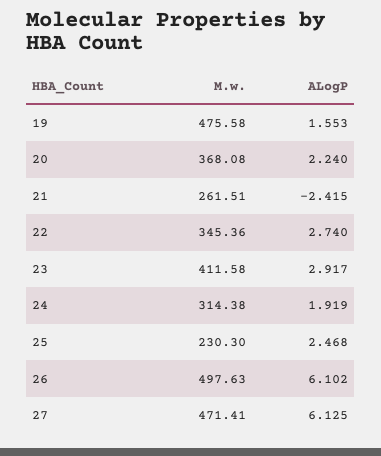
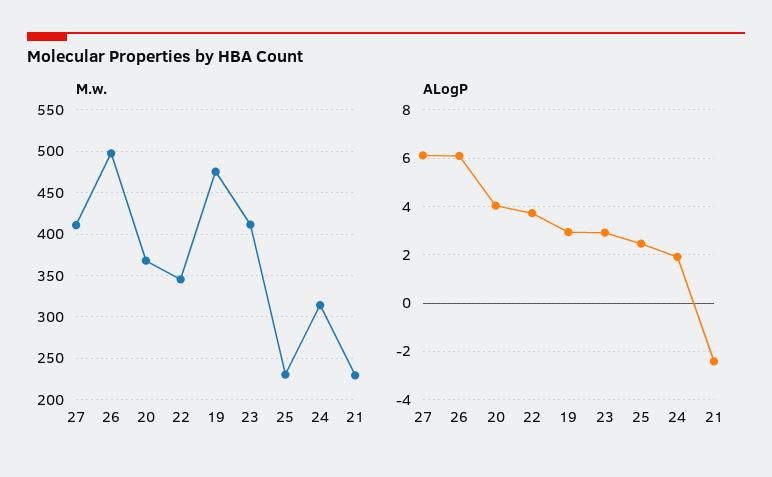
  {
    "M.w.": {
      "19": 475.58,
      "20": 368.08,
-     "21": 261.51,
+     "21": 230,
      "22": 345.36,
      "23": 411.58,
      "24": 314.38,
      "25": 230.3,
      "26": 497.63,
-     "27": 471.41
+     "27": 410
    },
    "ALogP": {
-     "19": 1.553,
+     "19": 3,
-     "20": 2.24,
+     "20": 4,
      "21": -2.415,
-     "22": 2.74,
+     "22": 3.75,
      "23": 2.917,
      "24": 1.919,
      "25": 2.468,
      "26": 6.102,
      "27": 6.125
    }
  }

